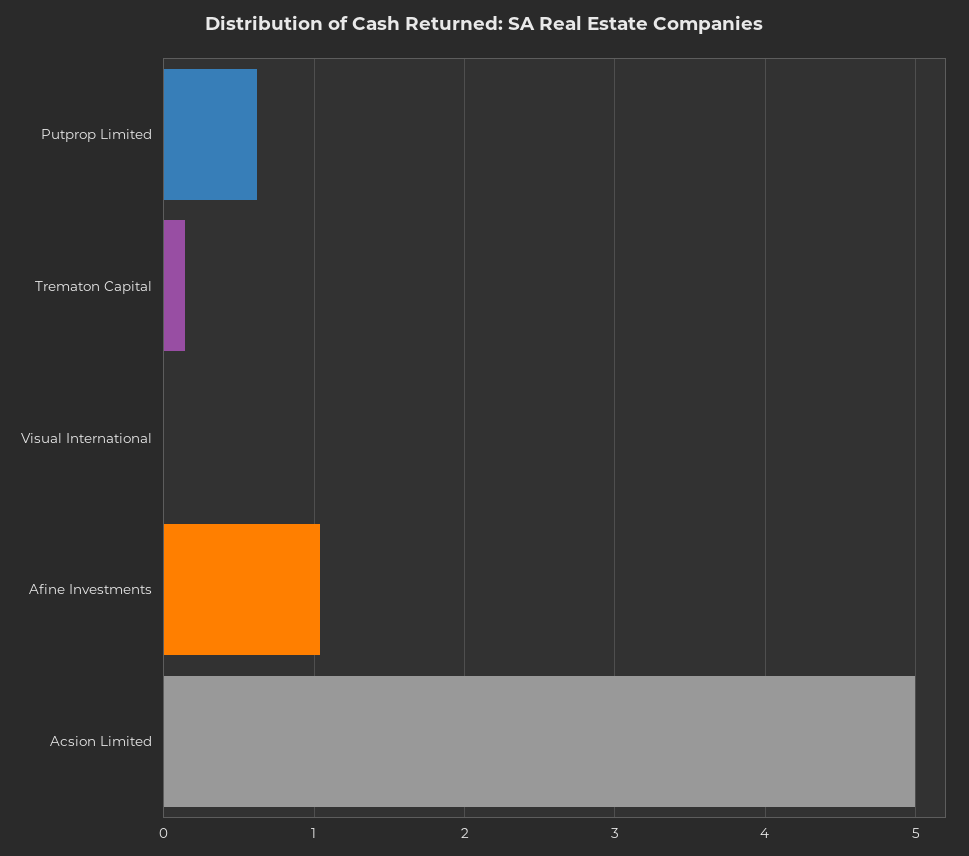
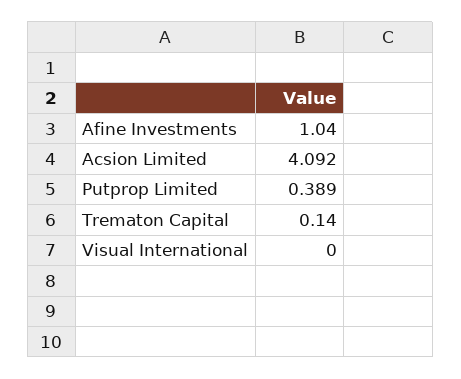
  {
-   "Putprop Limited": 0.6,
+   "Putprop Limited": 0.389,
    "Trematon Capital": 0.14,
    "Visual International": 0,
    "Afine Investments": 1.04,
-   "Acsion Limited": 5
+   "Acsion Limited": 4.092
  }

